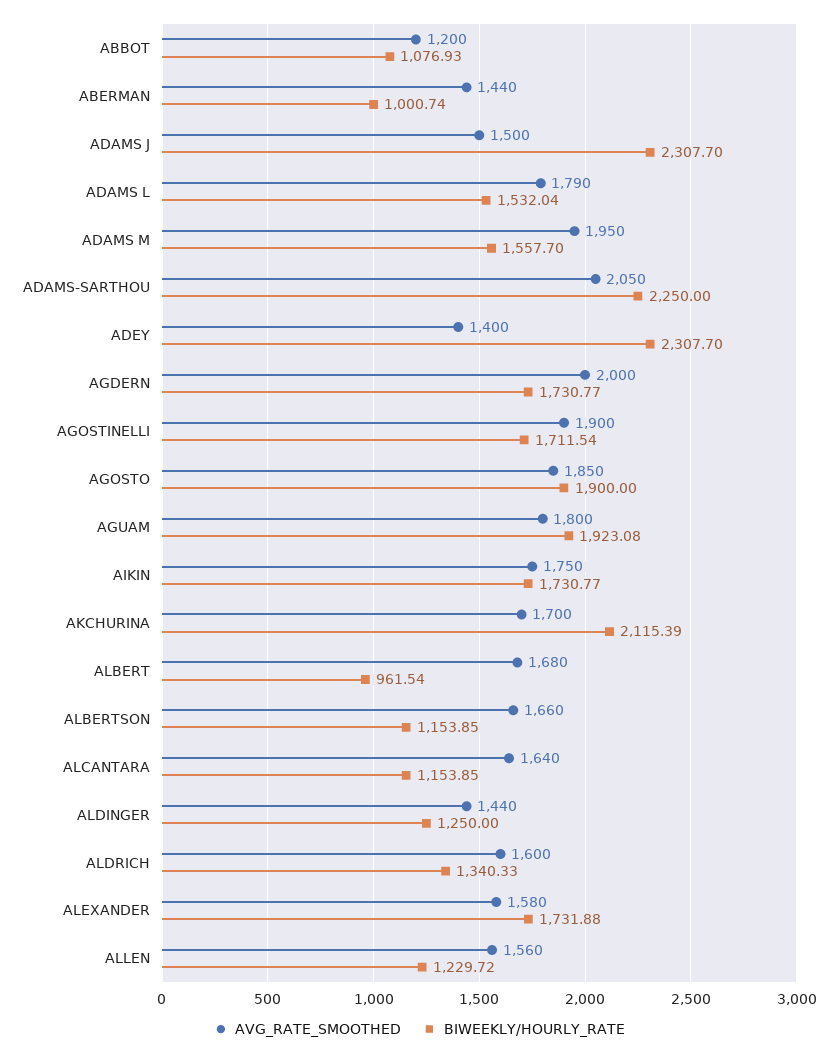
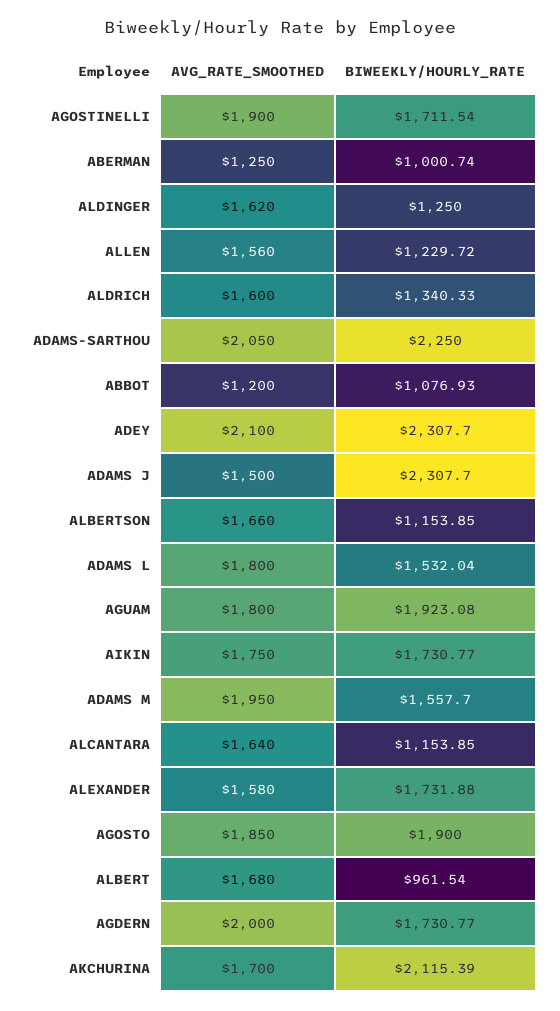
  {
    "AVG_RATE_SMOOTHED": {
      "ABBOT": 1200,
-     "ABERMAN": 1440,
+     "ABERMAN": 1250,
      "ADAMS J": 1500,
-     "ADAMS L": 1790,
+     "ADAMS L": 1800,
      "ADAMS M": 1950,
      "ADAMS-SARTHOU": 2050,
-     "ADEY": 1400,
+     "ADEY": 2100,
      "AGDERN": 2000,
      "AGOSTINELLI": 1900,
      "AGOSTO": 1850,
      "AGUAM": 1800,
      "AIKIN": 1750,
      "AKCHURINA": 1700,
      "ALBERT": 1680,
      "ALBERTSON": 1660,
      "ALCANTARA": 1640,
-     "ALDINGER": 1440,
+     "ALDINGER": 1620,
      "ALDRICH": 1600,
      "ALEXANDER": 1580,
      "ALLEN": 1560
    },
    "BIWEEKLY/HOURLY_RATE": {
      "ABBOT": 1076.93,
      "ABERMAN": 1000.74,
      "ADAMS J": 2307.7,
      "ADAMS L": 1532.04,
      "ADAMS M": 1557.7,
      "ADAMS-SARTHOU": 2250,
      "ADEY": 2307.7,
      "AGDERN": 1730.77,
      "AGOSTINELLI": 1711.54,
      "AGOSTO": 1900,
      "AGUAM": 1923.08,
      "AIKIN": 1730.77,
      "AKCHURINA": 2115.39,
      "ALBERT": 961.54,
      "ALBERTSON": 1153.85,
      "ALCANTARA": 1153.85,
      "ALDINGER": 1250,
      "ALDRICH": 1340.33,
      "ALEXANDER": 1731.88,
      "ALLEN": 1229.72
    }
  }

